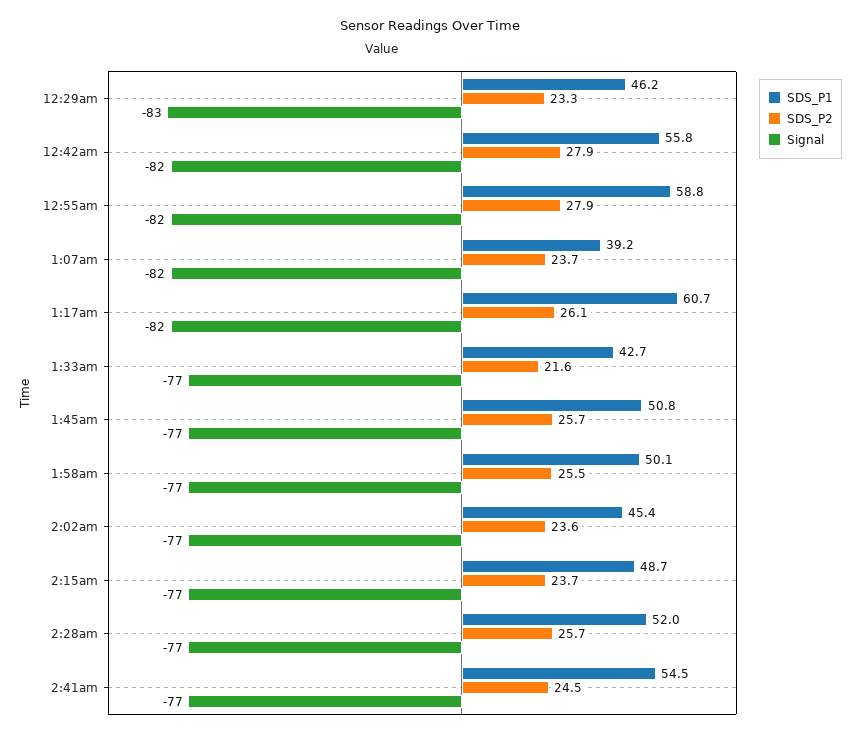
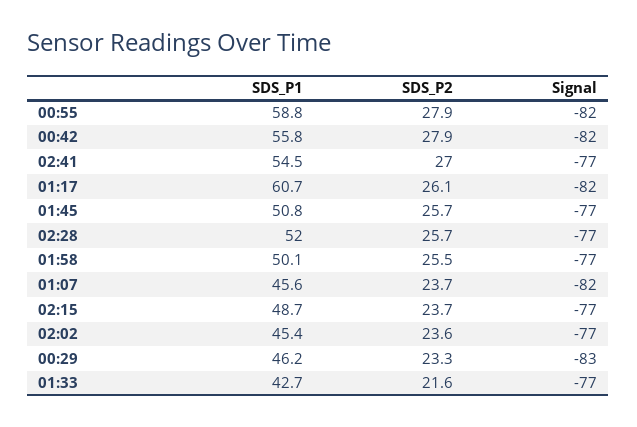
  {
    "SDS_P1": {
      "12:29am": 46.2,
      "12:42am": 55.8,
      "12:55am": 58.8,
-     "1:07am": 39.2,
+     "1:07am": 45.6,
      "1:17am": 60.7,
      "1:33am": 42.7,
      "1:45am": 50.8,
      "1:58am": 50.1,
      "2:02am": 45.4,
      "2:15am": 48.7,
      "2:28am": 52,
      "2:41am": 54.5
    },
    "SDS_P2": {
      "12:29am": 23.3,
      "12:42am": 27.9,
      "12:55am": 27.9,
      "1:07am": 23.7,
      "1:17am": 26.1,
      "1:33am": 21.6,
      "1:45am": 25.7,
      "1:58am": 25.5,
      "2:02am": 23.6,
      "2:15am": 23.7,
      "2:28am": 25.7,
-     "2:41am": 24.5
+     "2:41am": 27
    },
    "Signal": {
      "12:29am": -83,
      "12:42am": -82,
      "12:55am": -82,
      "1:07am": -82,
      "1:17am": -82,
      "1:33am": -77,
      "1:45am": -77,
      "1:58am": -77,
      "2:02am": -77,
      "2:15am": -77,
      "2:28am": -77,
      "2:41am": -77
    }
  }

